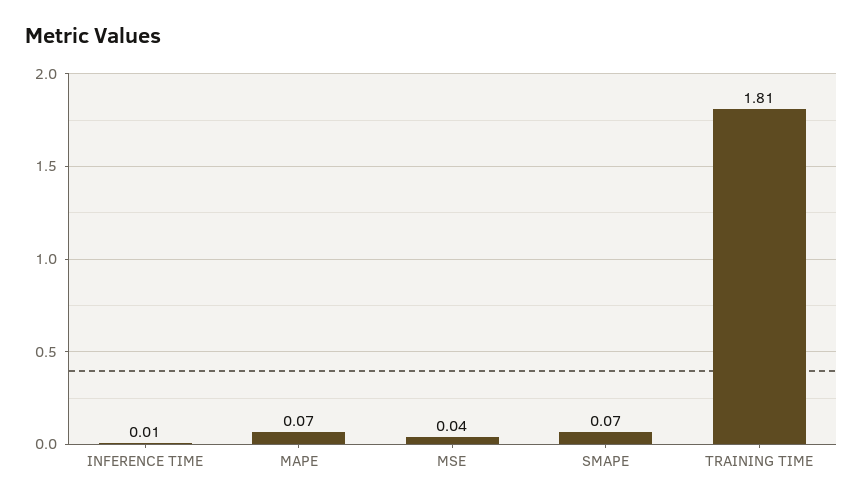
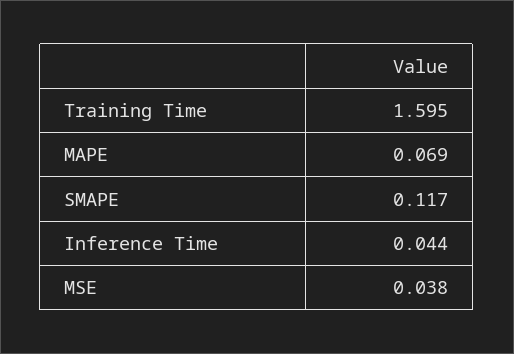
  {
-   "INFERENCE TIME": 0.01,
+   "INFERENCE TIME": 0.044,
    "MAPE": 0.069,
    "MSE": 0.038,
-   "SMAPE": 0.07,
+   "SMAPE": 0.117,
-   "TRAINING TIME": 1.81
+   "TRAINING TIME": 1.595
  }

